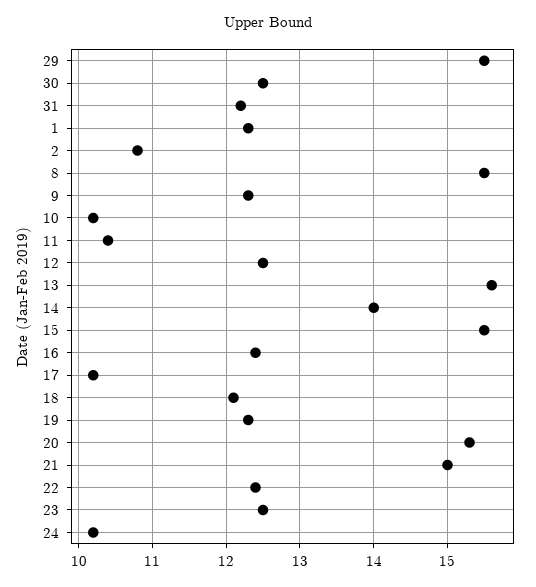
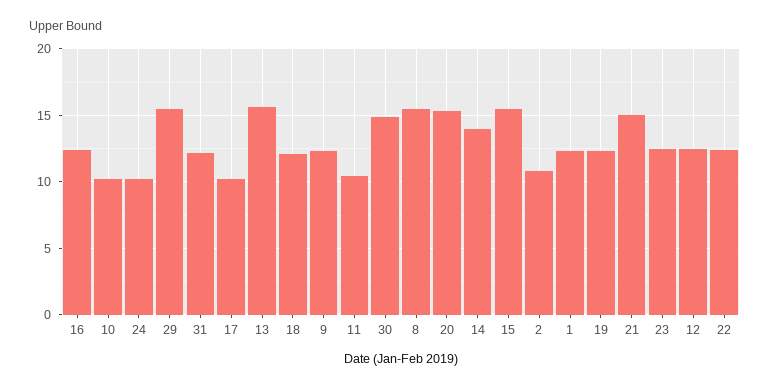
  {
    "29": 15.5,
-   "30": 12.5,
+   "30": 15,
    "31": 12.2,
    "1": 12.3,
    "2": 10.8,
    "8": 15.5,
    "9": 12.3,
    "10": 10.2,
    "11": 10.4,
    "12": 12.5,
    "13": 15.6,
    "14": 14,
    "15": 15.5,
    "16": 12.4,
    "17": 10.2,
    "18": 12.1,
    "19": 12.3,
    "20": 15.3,
    "21": 15,
    "22": 12.4,
    "23": 12.5,
    "24": 10.2
  }

